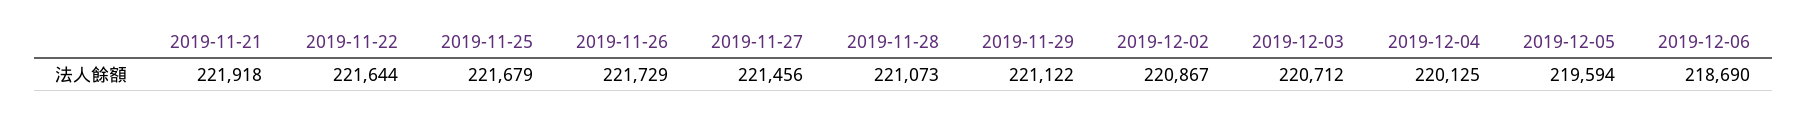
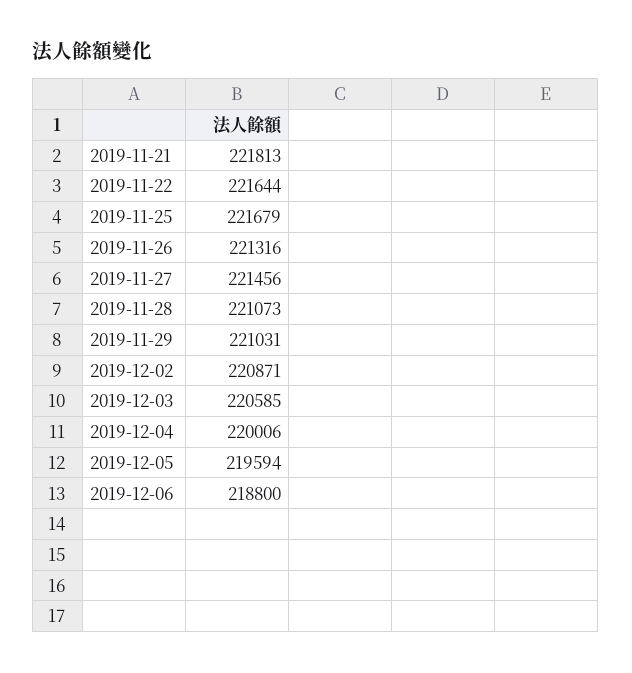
  {
-   "2019-11-21": 221918,
+   "2019-11-21": 221813,
    "2019-11-22": 221644,
    "2019-11-25": 221679,
-   "2019-11-26": 221729,
+   "2019-11-26": 221316,
    "2019-11-27": 221456,
    "2019-11-28": 221073,
-   "2019-11-29": 221122,
+   "2019-11-29": 221031,
-   "2019-12-02": 220867,
+   "2019-12-02": 220871,
-   "2019-12-03": 220712,
+   "2019-12-03": 220585,
-   "2019-12-04": 220125,
+   "2019-12-04": 220006,
    "2019-12-05": 219594,
-   "2019-12-06": 218690
+   "2019-12-06": 218800
  }

